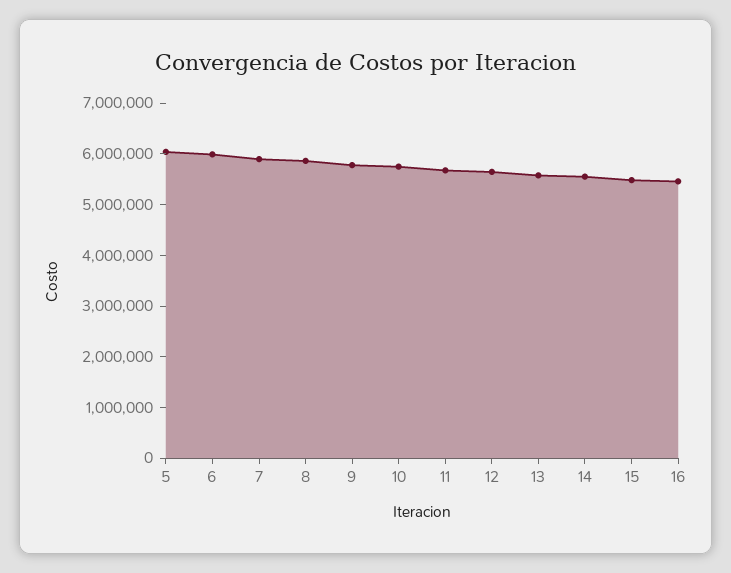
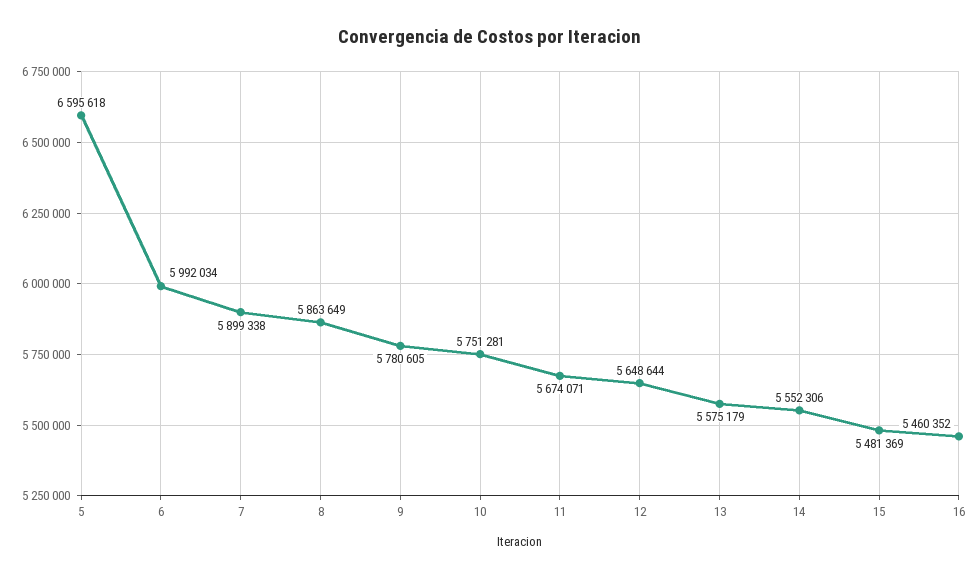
  {
-   "5": 6000000,
+   "5": 6595618,
    "6": 5992034,
    "7": 5899338,
    "8": 5863649,
    "9": 5780605,
    "10": 5751281,
    "11": 5674071,
    "12": 5648644,
    "13": 5575179,
    "14": 5552306,
    "15": 5481369,
    "16": 5460352
  }

